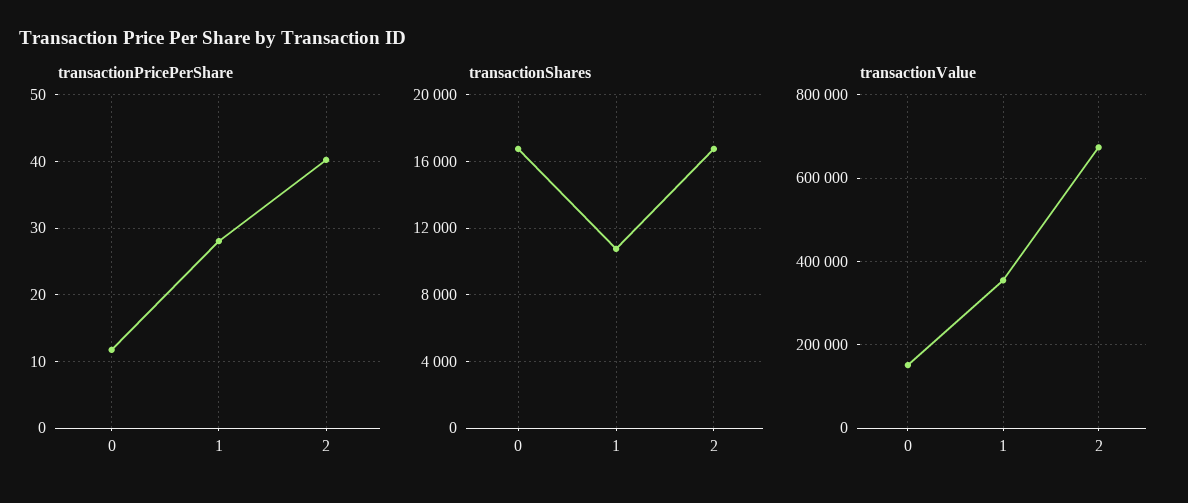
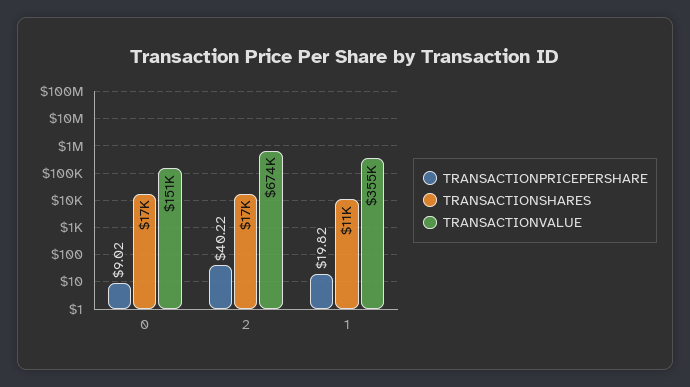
  {
    "transactionPricePerShare": {
-     "0": 12,
+     "0": 9.02,
-     "1": 28,
+     "1": 19.82,
      "2": 40.22
    },
    "transactionShares": {
      "0": 17000,
      "1": 11000,
      "2": 17000
    },
    "transactionValue": {
      "0": 151000,
      "1": 355000,
      "2": 674000
    }
  }

